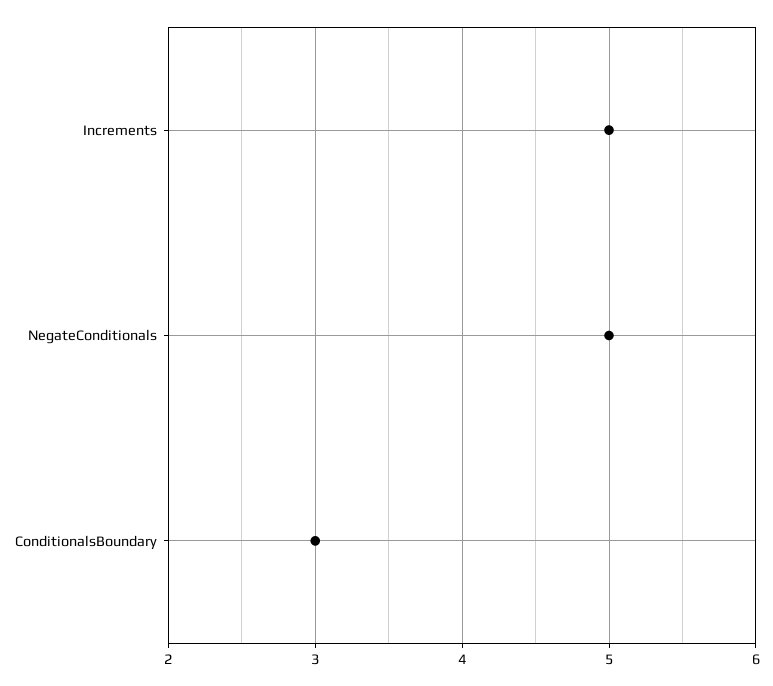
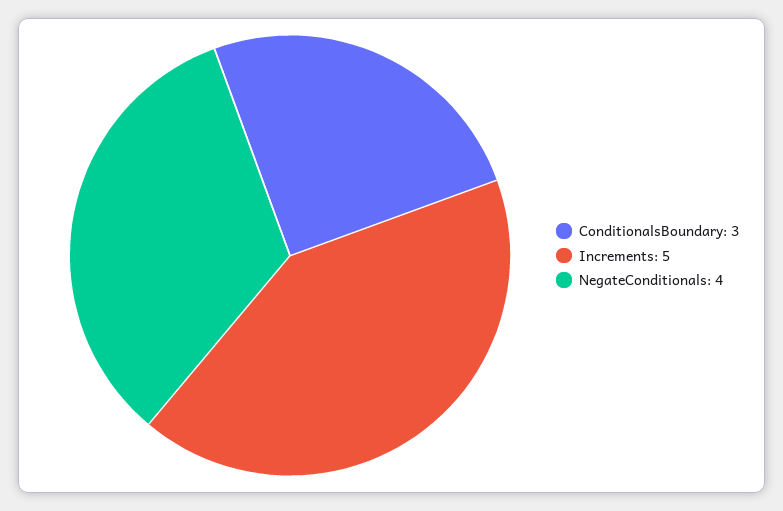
  {
    "Increments": 5,
-   "NegateConditionals": 5,
+   "NegateConditionals": 4,
    "ConditionalsBoundary": 3
  }

